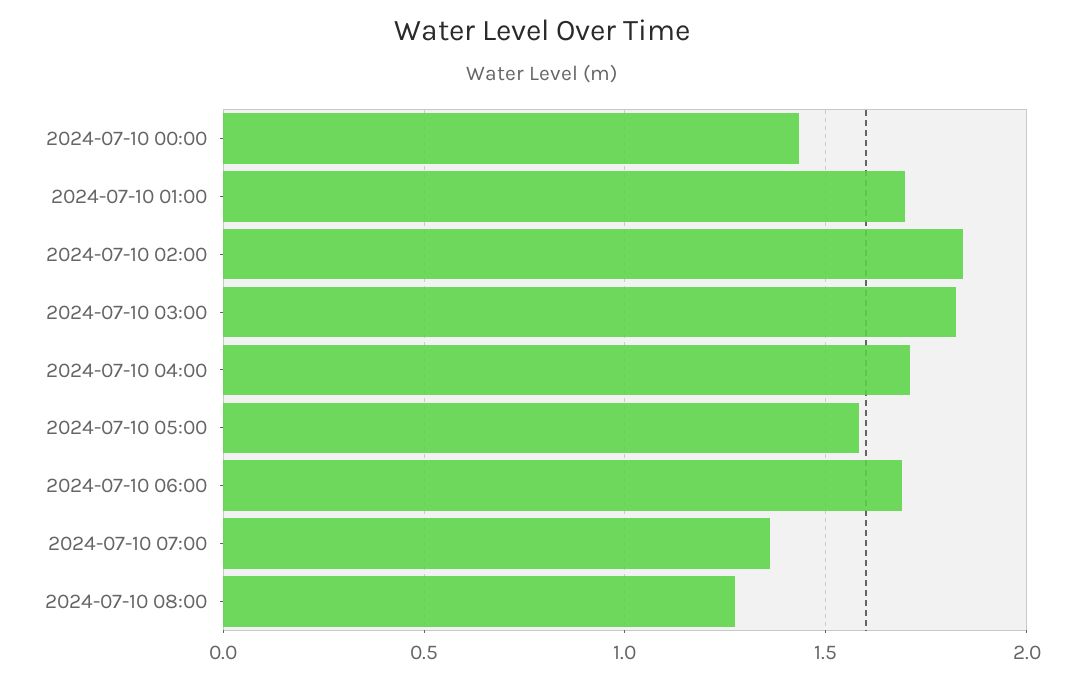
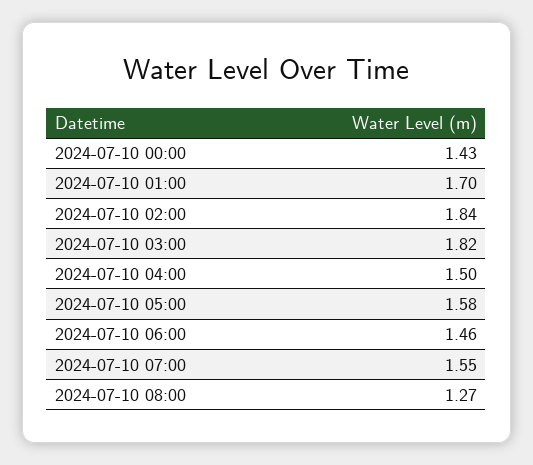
  {
    "2024-07-10 00:00": 1.43,
    "2024-07-10 01:00": 1.7,
    "2024-07-10 02:00": 1.84,
    "2024-07-10 03:00": 1.82,
-   "2024-07-10 04:00": 1.7,
+   "2024-07-10 04:00": 1.5,
    "2024-07-10 05:00": 1.58,
-   "2024-07-10 06:00": 1.7,
+   "2024-07-10 06:00": 1.46,
-   "2024-07-10 07:00": 1.35,
+   "2024-07-10 07:00": 1.55,
    "2024-07-10 08:00": 1.27
  }

